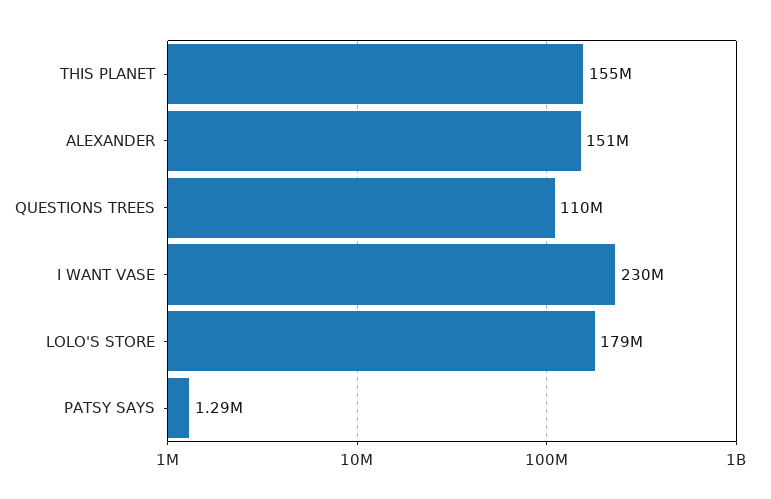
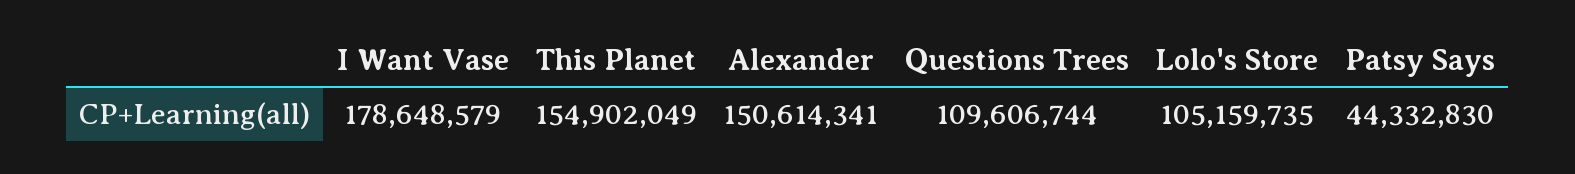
  {
    "THIS PLANET": 154902049,
    "ALEXANDER": 150614341,
    "QUESTIONS TREES": 109606744,
-   "I WANT VASE": 230000000,
+   "I WANT VASE": 178648579,
-   "LOLO'S STORE": 179000000,
+   "LOLO'S STORE": 105159735,
-   "PATSY SAYS": 1290000
+   "PATSY SAYS": 44332830
  }

